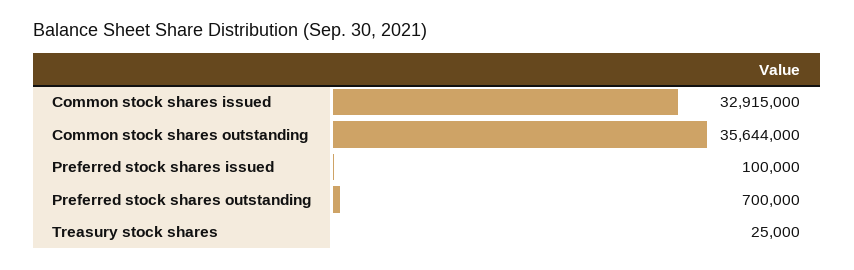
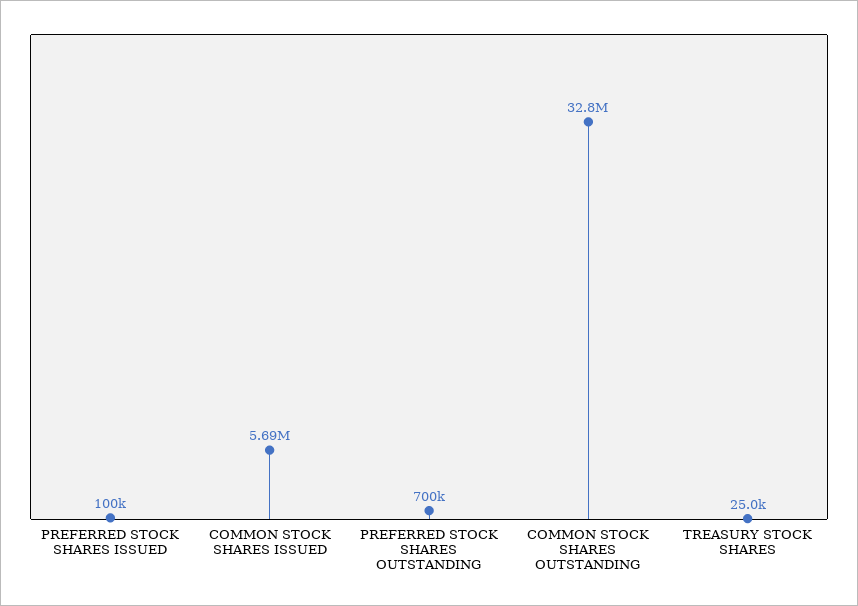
  {
-   "Common stock shares issued": 32915000,
+   "Common stock shares issued": 5690000,
-   "Common stock shares outstanding": 35644000,
+   "Common stock shares outstanding": 32800000,
    "Preferred stock shares issued": 100000,
    "Preferred stock shares outstanding": 700000,
    "Treasury stock shares": 25000
  }

